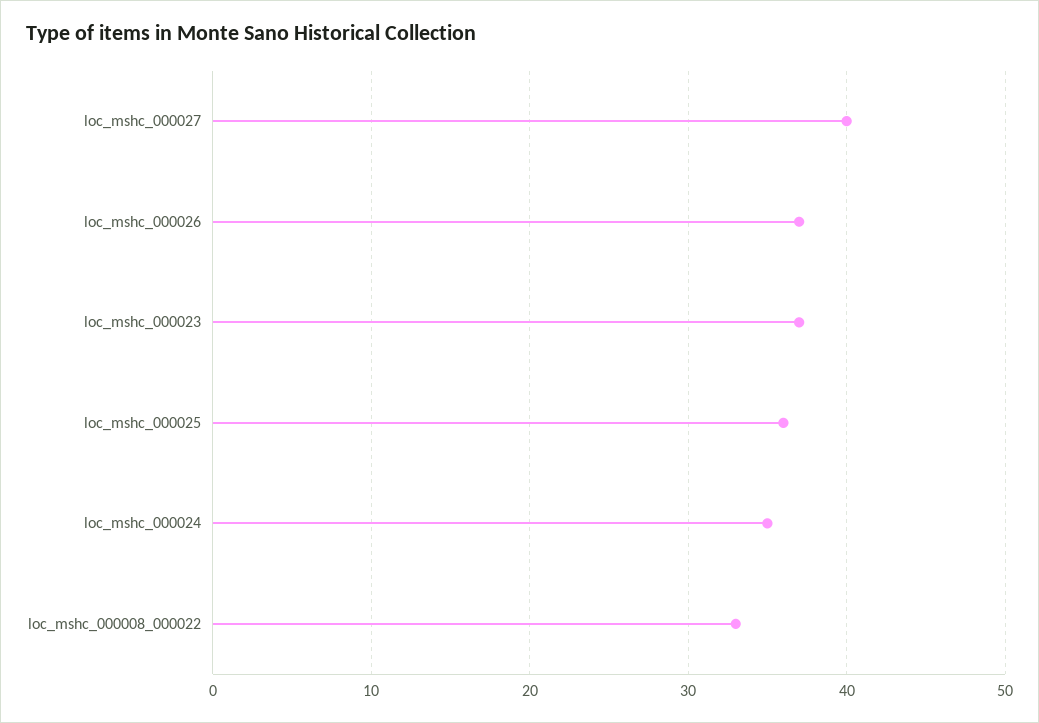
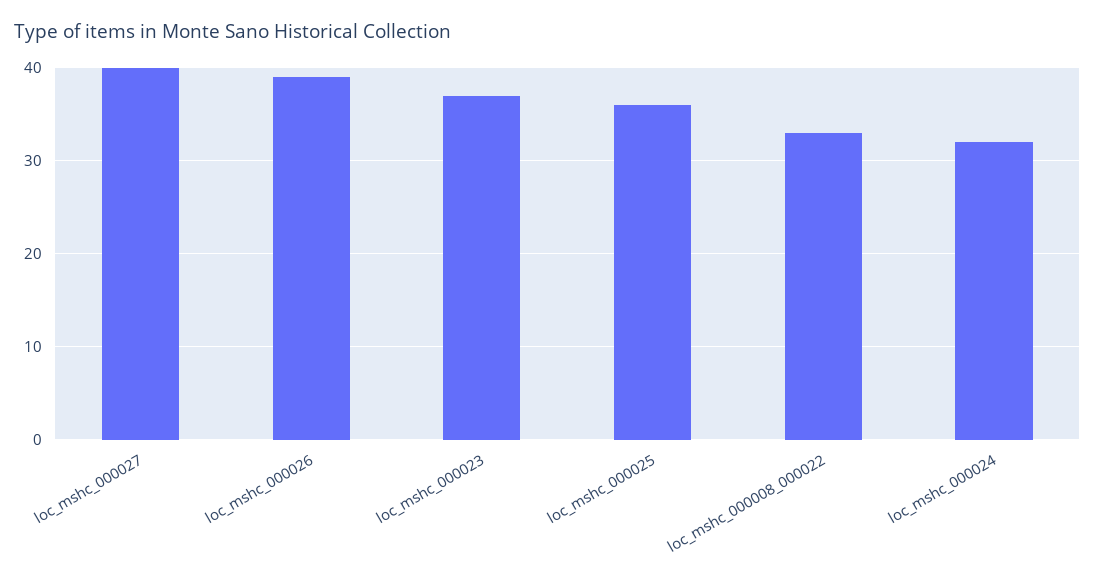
  {
    "loc_mshc_000027": 40,
-   "loc_mshc_000026": 37,
+   "loc_mshc_000026": 39,
    "loc_mshc_000023": 37,
    "loc_mshc_000025": 36,
-   "loc_mshc_000024": 35,
+   "loc_mshc_000024": 32,
    "loc_mshc_000008_000022": 33
  }

